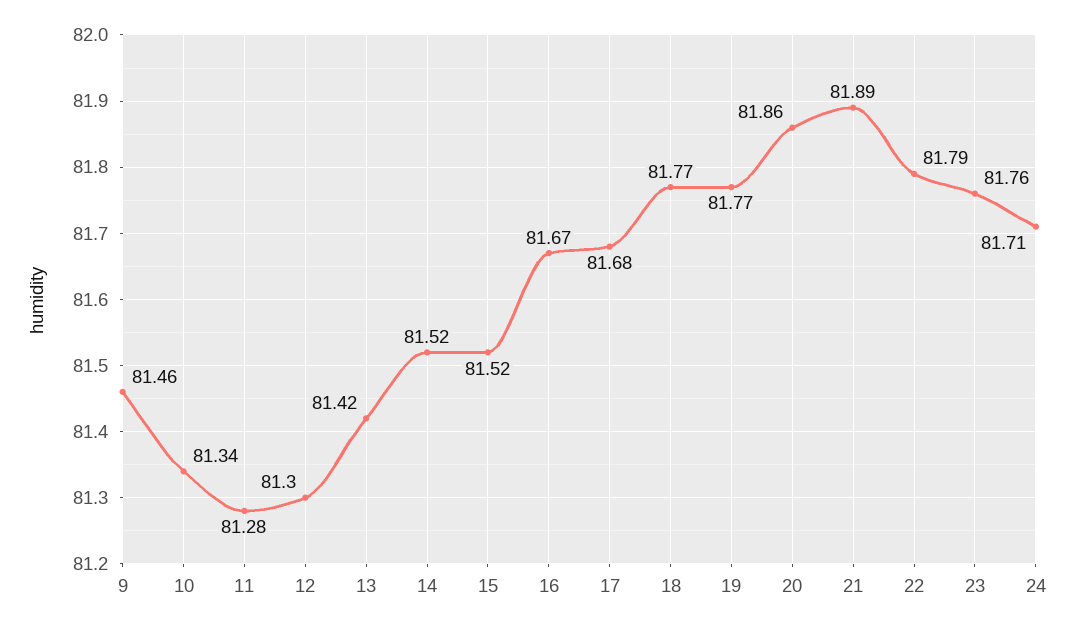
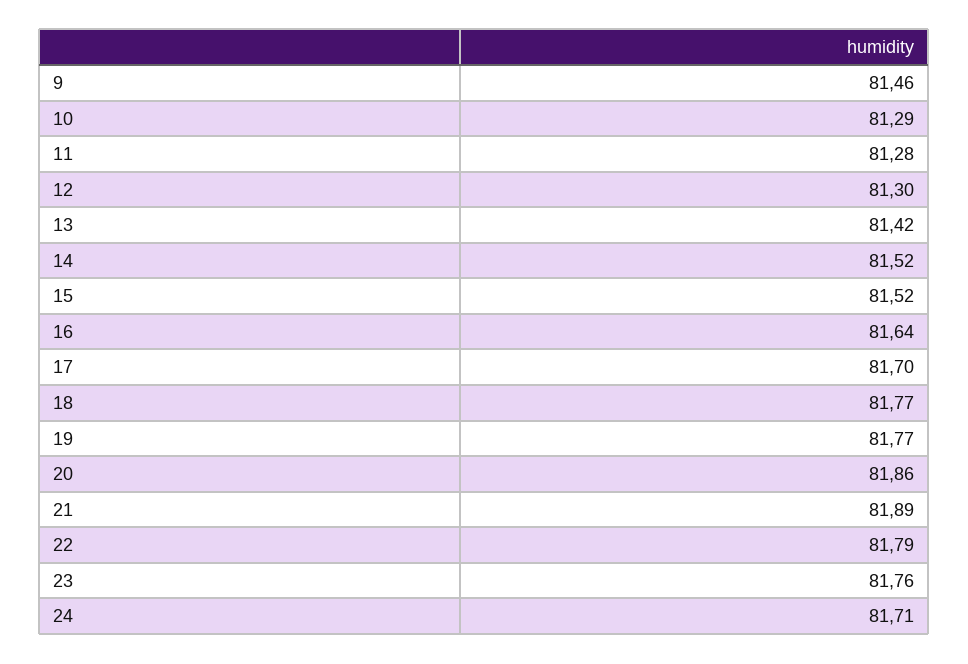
  {
    "9": 81.46,
-   "10": 81.34,
+   "10": 81.29,
    "11": 81.28,
    "12": 81.3,
    "13": 81.42,
    "14": 81.52,
    "15": 81.52,
-   "16": 81.67,
+   "16": 81.64,
-   "17": 81.68,
+   "17": 81.7,
    "18": 81.77,
    "19": 81.77,
    "20": 81.86,
    "21": 81.89,
    "22": 81.79,
    "23": 81.76,
    "24": 81.71
  }

